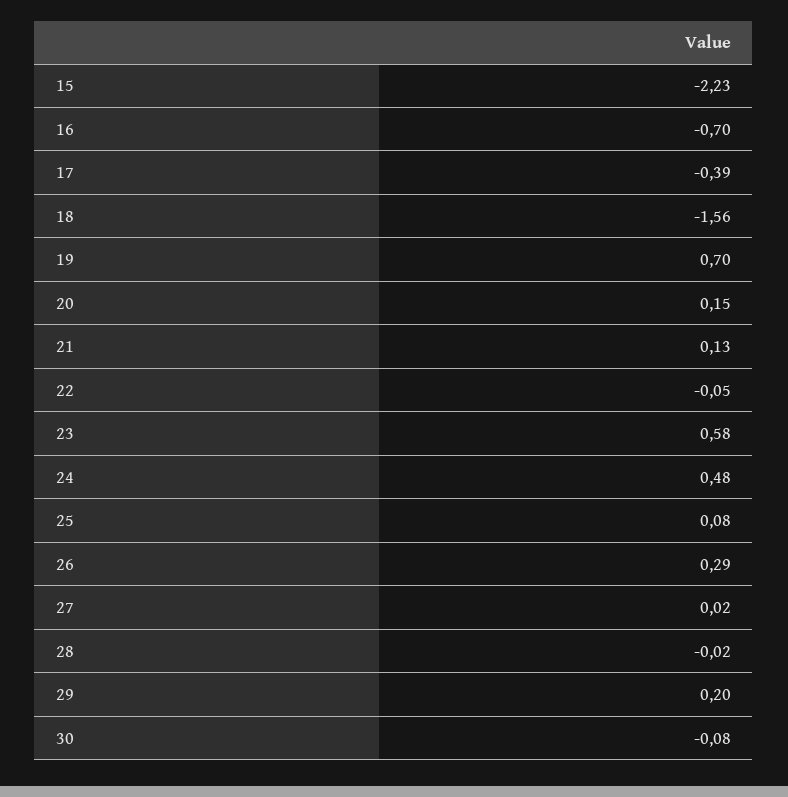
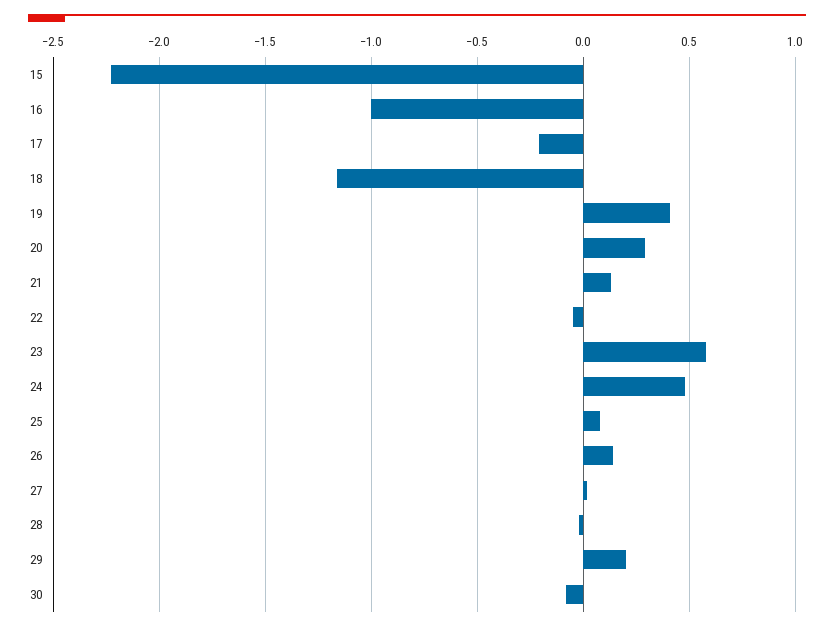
  {
    "15": -2.23,
-   "16": -0.7,
+   "16": -1,
-   "17": -0.39,
+   "17": -0.2,
-   "18": -1.56,
+   "18": -1.15,
-   "19": 0.7,
+   "19": 0.4,
-   "20": 0.15,
+   "20": 0.3,
    "21": 0.13,
    "22": -0.05,
    "23": 0.58,
    "24": 0.48,
    "25": 0.08,
-   "26": 0.29,
+   "26": 0.15,
    "27": 0.02,
    "28": -0.02,
    "29": 0.2,
    "30": -0.08
  }

